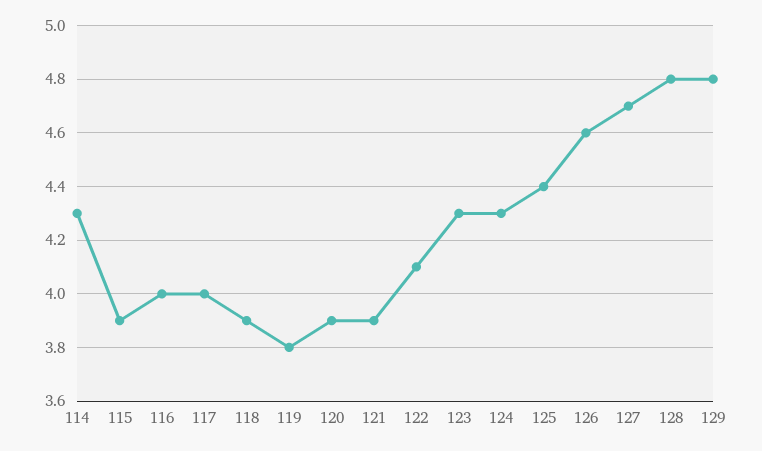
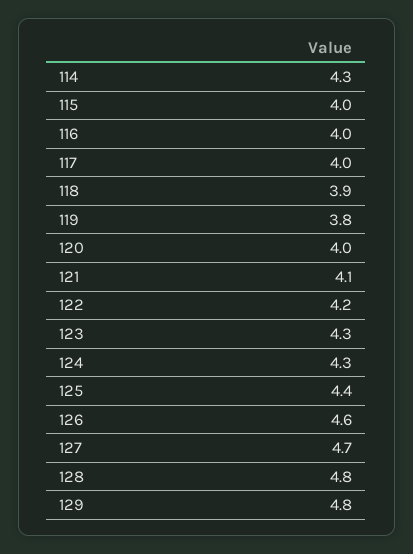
  {
    "114": 4.3,
-   "115": 3.9,
+   "115": 4,
    "116": 4,
    "117": 4,
    "118": 3.9,
    "119": 3.8,
-   "120": 3.9,
+   "120": 4,
-   "121": 3.9,
+   "121": 4.1,
-   "122": 4.1,
+   "122": 4.2,
    "123": 4.3,
    "124": 4.3,
    "125": 4.4,
    "126": 4.6,
    "127": 4.7,
    "128": 4.8,
    "129": 4.8
  }

